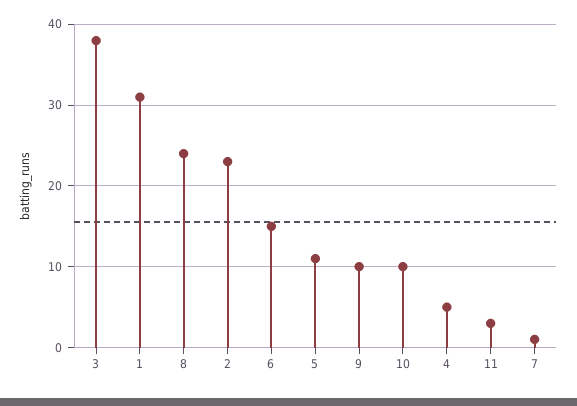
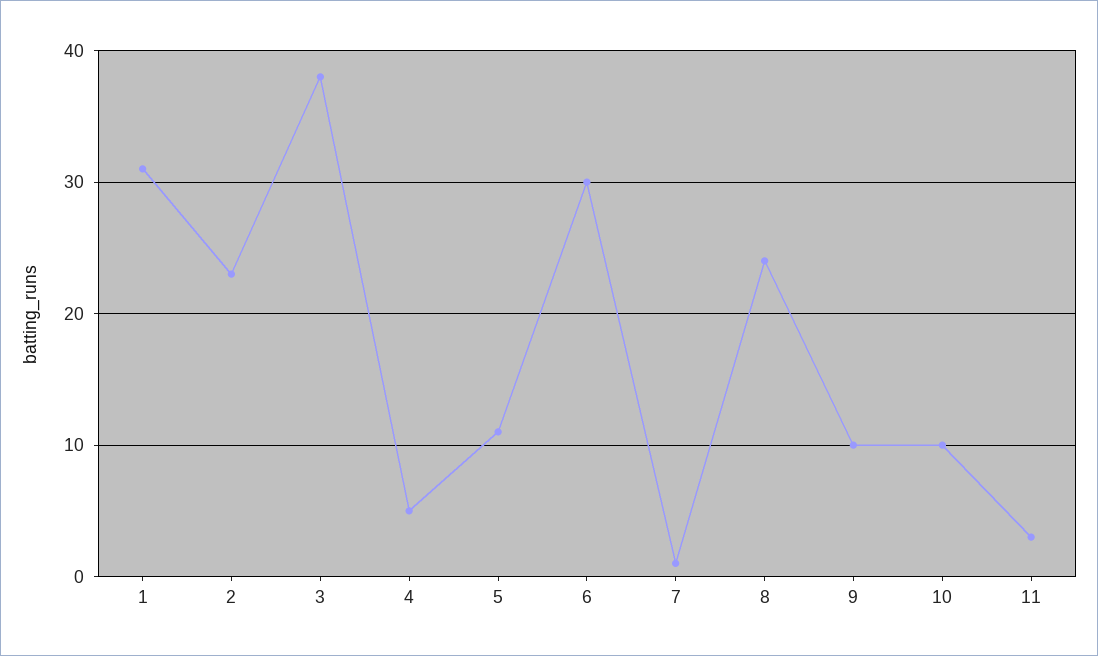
  {
    "3": 38,
    "1": 31,
    "8": 24,
    "2": 23,
-   "6": 15,
+   "6": 30,
    "5": 11,
    "9": 10,
    "10": 10,
    "4": 5,
    "11": 3,
    "7": 1
  }

